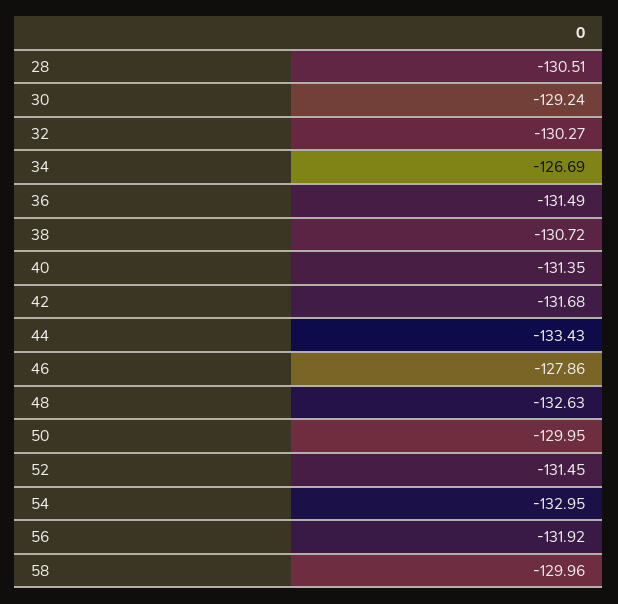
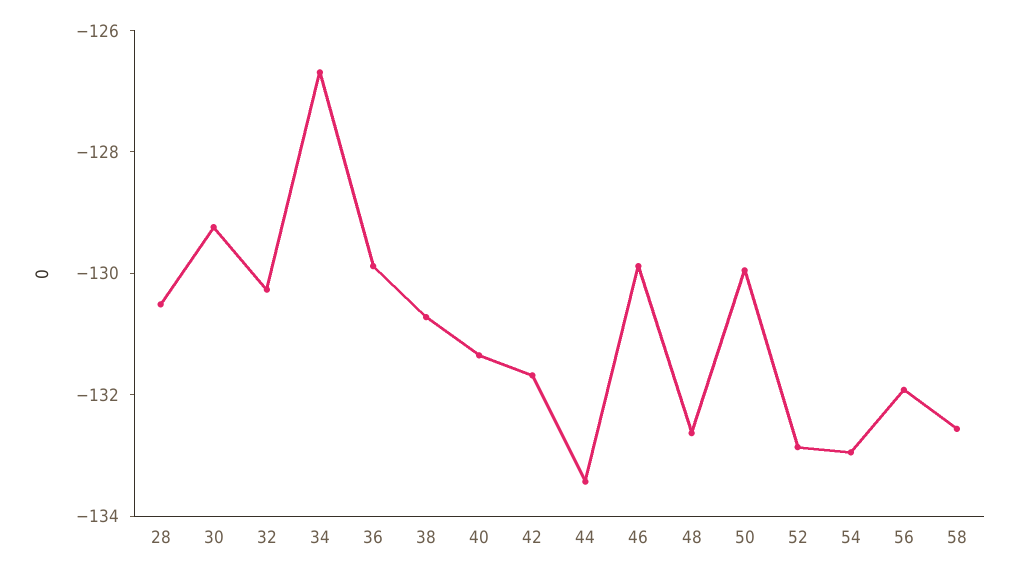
  {
    "28": -130.51,
    "30": -129.24,
    "32": -130.27,
    "34": -126.69,
-   "36": -131.49,
+   "36": -130,
    "38": -130.72,
    "40": -131.35,
    "42": -131.68,
    "44": -133.43,
-   "46": -127.86,
+   "46": -130,
    "48": -132.63,
    "50": -129.95,
-   "52": -131.45,
+   "52": -133,
    "54": -132.95,
    "56": -131.92,
-   "58": -129.96
+   "58": -132.5
  }

